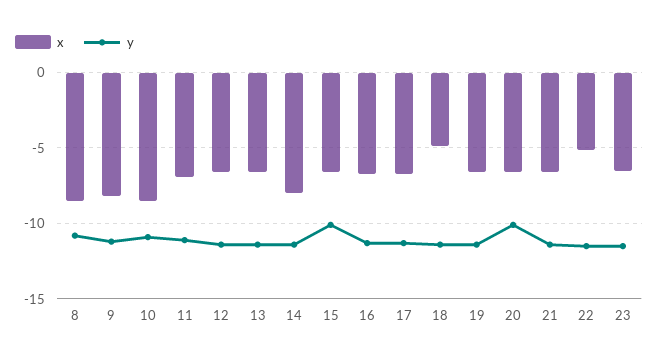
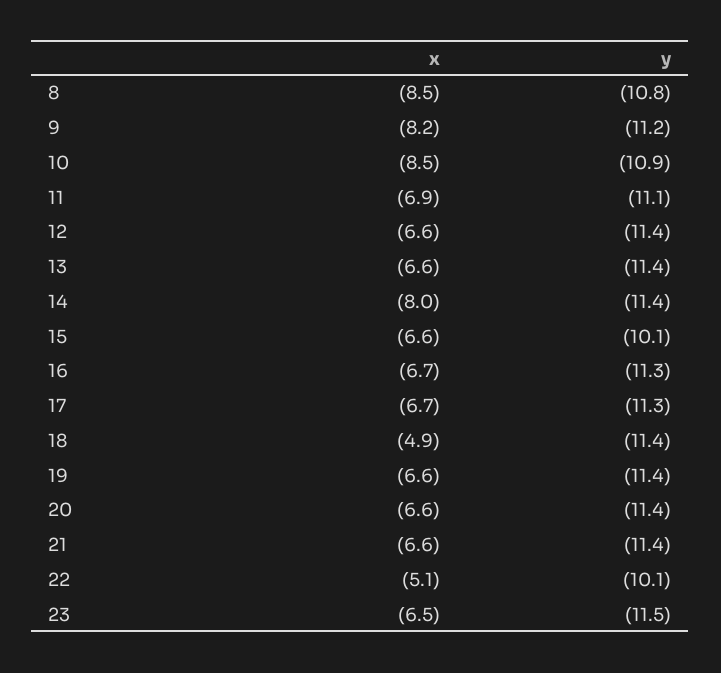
  {
    "x": {
      "8": -8.5,
      "9": -8.2,
      "10": -8.5,
      "11": -6.9,
      "12": -6.6,
      "13": -6.6,
      "14": -8,
      "15": -6.6,
      "16": -6.7,
      "17": -6.7,
      "18": -4.9,
      "19": -6.6,
      "20": -6.6,
      "21": -6.6,
      "22": -5.1,
      "23": -6.5
    },
    "y": {
      "8": -10.8,
      "9": -11.2,
      "10": -10.9,
      "11": -11.1,
      "12": -11.4,
      "13": -11.4,
      "14": -11.4,
      "15": -10.1,
      "16": -11.3,
      "17": -11.3,
      "18": -11.4,
      "19": -11.4,
-     "20": -10,
+     "20": -11.4,
      "21": -11.4,
-     "22": -11.5,
+     "22": -10.1,
      "23": -11.5
    }
  }

